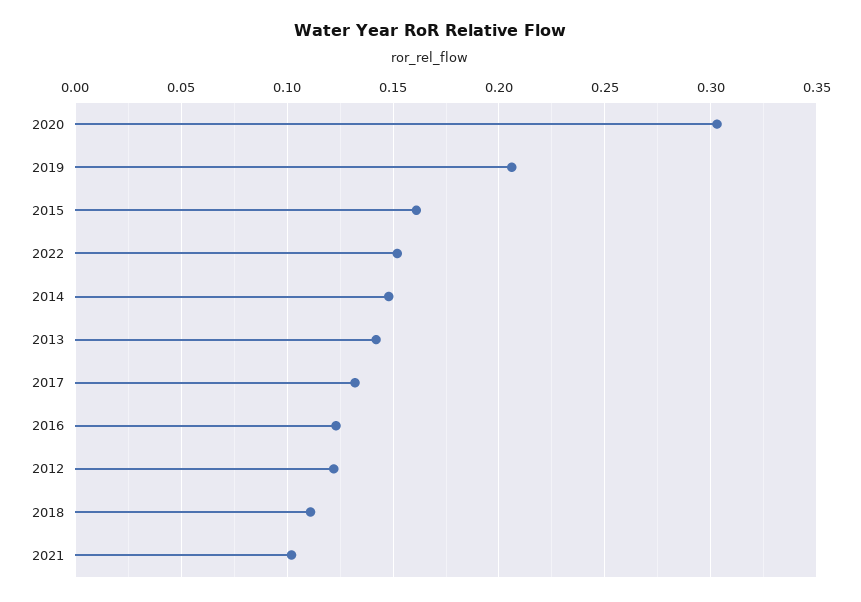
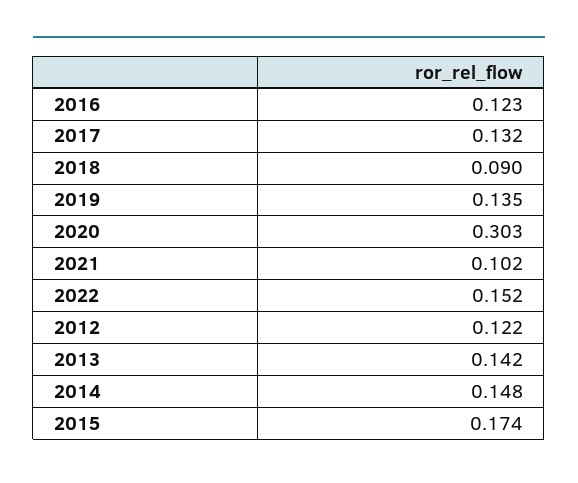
  {
    "2020": 0.303,
-   "2019": 0.205,
+   "2019": 0.135,
-   "2015": 0.16,
+   "2015": 0.174,
    "2022": 0.152,
    "2014": 0.148,
    "2013": 0.142,
    "2017": 0.132,
    "2016": 0.123,
    "2012": 0.122,
-   "2018": 0.11,
+   "2018": 0.09,
    "2021": 0.102
  }

